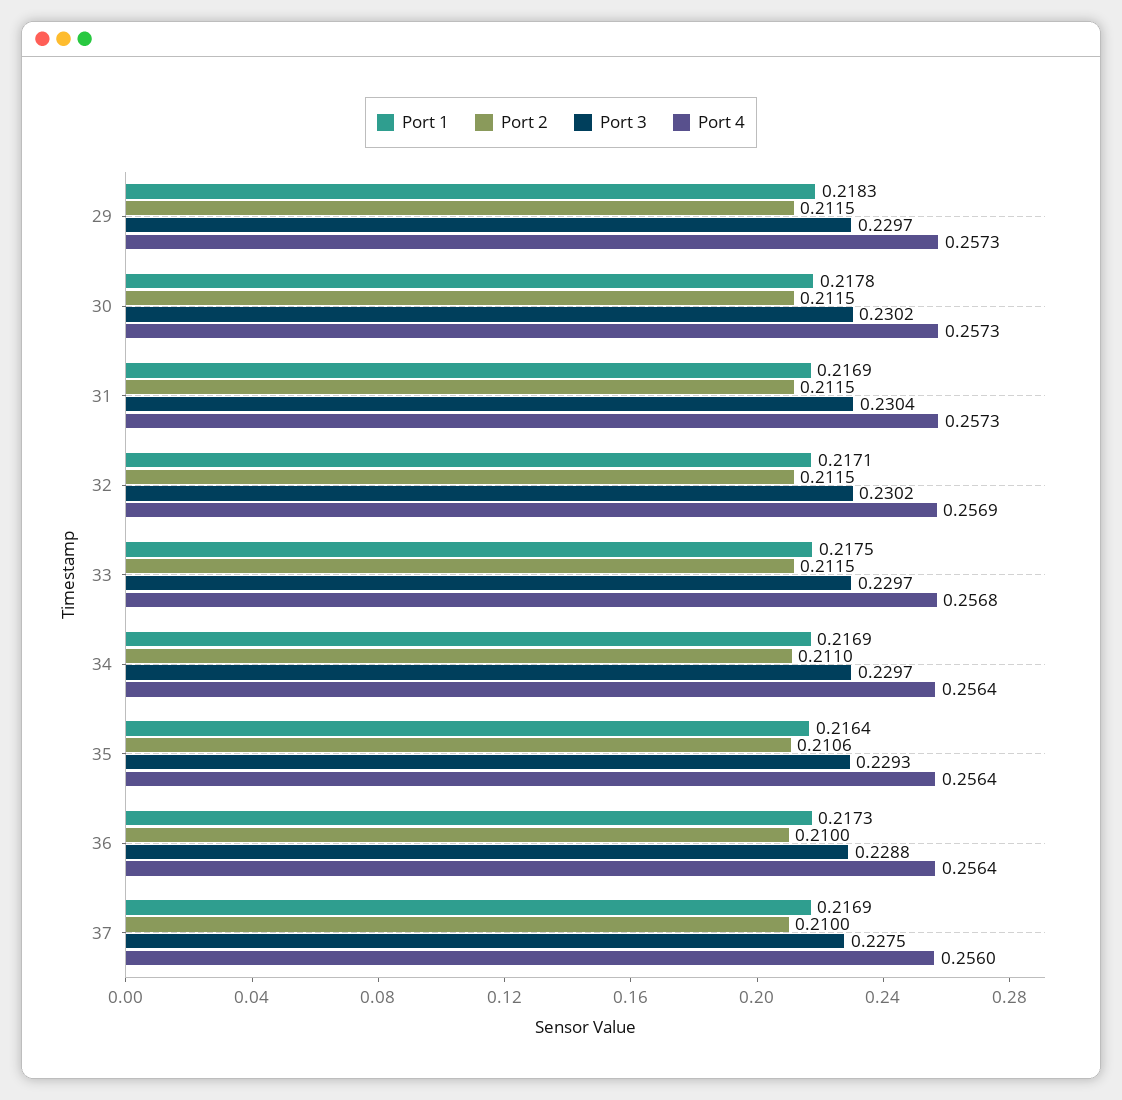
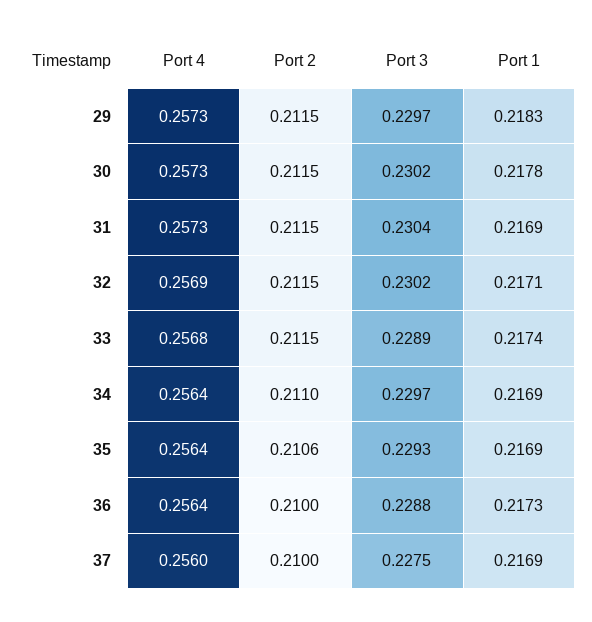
  {
    "Port 1": {
      "29": 0.2183,
      "30": 0.2178,
      "31": 0.2169,
      "32": 0.2171,
-     "33": 0.2175,
+     "33": 0.2174,
      "34": 0.2169,
-     "35": 0.2164,
+     "35": 0.2169,
      "36": 0.2173,
      "37": 0.2169
    },
    "Port 2": {
      "29": 0.2115,
      "30": 0.2115,
      "31": 0.2115,
      "32": 0.2115,
      "33": 0.2115,
      "34": 0.211,
      "35": 0.2106,
      "36": 0.21,
      "37": 0.21
    },
    "Port 3": {
      "29": 0.2297,
      "30": 0.2302,
      "31": 0.2304,
      "32": 0.2302,
-     "33": 0.2297,
+     "33": 0.2289,
      "34": 0.2297,
      "35": 0.2293,
      "36": 0.2288,
      "37": 0.2275
    },
    "Port 4": {
      "29": 0.2573,
      "30": 0.2573,
      "31": 0.2573,
      "32": 0.2569,
      "33": 0.2568,
      "34": 0.2564,
      "35": 0.2564,
      "36": 0.2564,
      "37": 0.256
    }
  }

